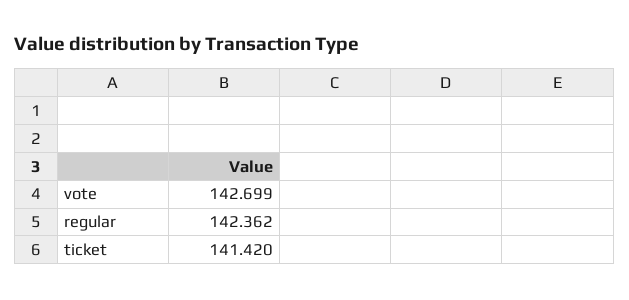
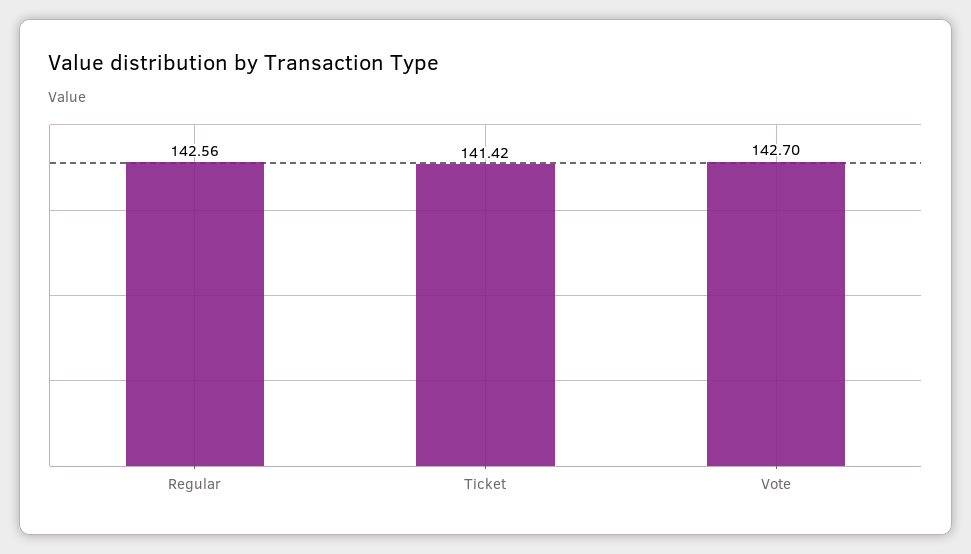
  {
    "vote": 142.699,
-   "regular": 142.362,
+   "regular": 142.56,
    "ticket": 141.42
  }

